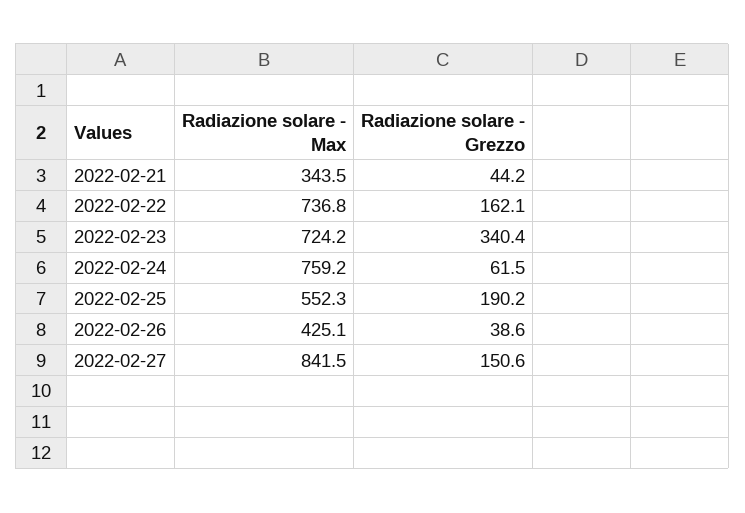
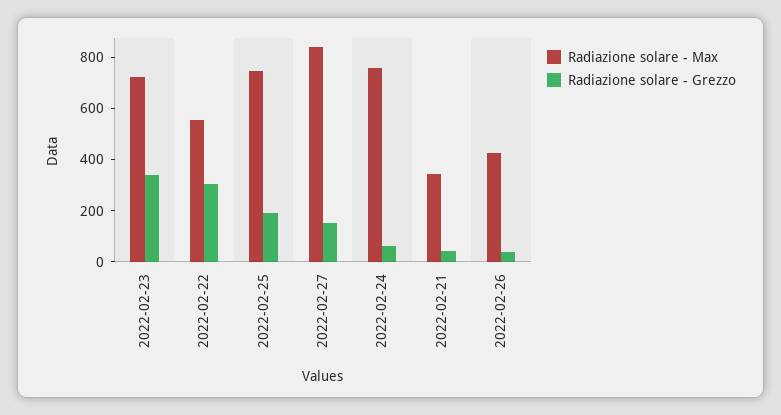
  {
    "Radiazione solare - Max": {
      "2022-02-21": 343.5,
-     "2022-02-22": 736.8,
+     "2022-02-22": 550,
      "2022-02-23": 724.2,
      "2022-02-24": 759.2,
-     "2022-02-25": 552.3,
+     "2022-02-25": 750,
      "2022-02-26": 425.1,
      "2022-02-27": 841.5
    },
    "Radiazione solare - Grezzo": {
      "2022-02-21": 44.2,
-     "2022-02-22": 162.1,
+     "2022-02-22": 300,
      "2022-02-23": 340.4,
      "2022-02-24": 61.5,
      "2022-02-25": 190.2,
      "2022-02-26": 38.6,
      "2022-02-27": 150.6
    }
  }

